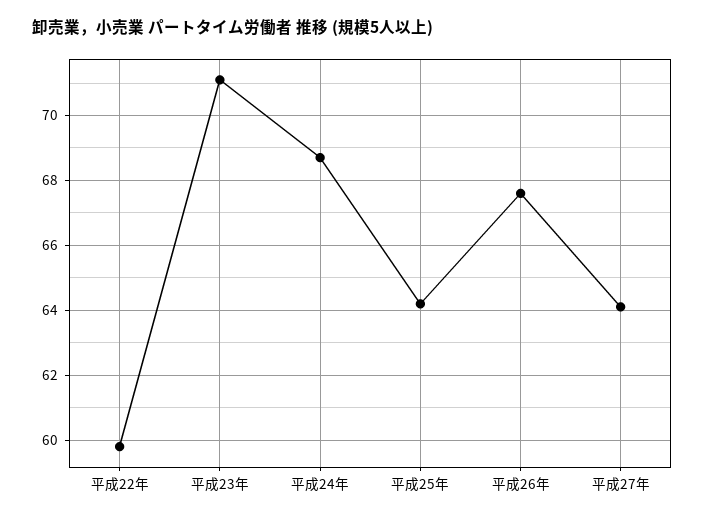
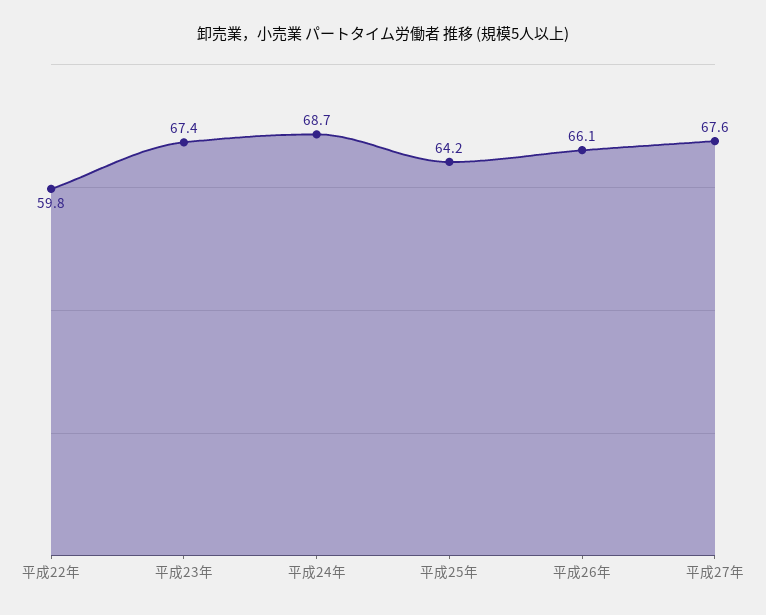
  {
    "平成22年": 59.8,
-   "平成23年": 71,
+   "平成23年": 67.4,
    "平成24年": 68.7,
    "平成25年": 64.2,
-   "平成26年": 67.5,
+   "平成26年": 66.1,
-   "平成27年": 64
+   "平成27年": 67.6
  }

